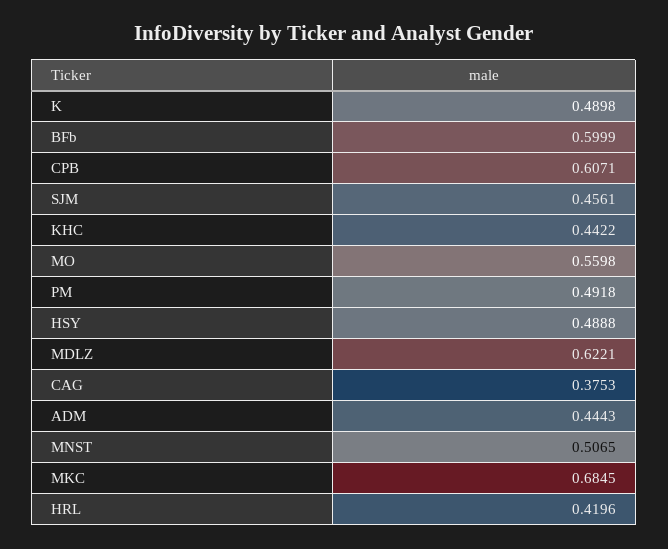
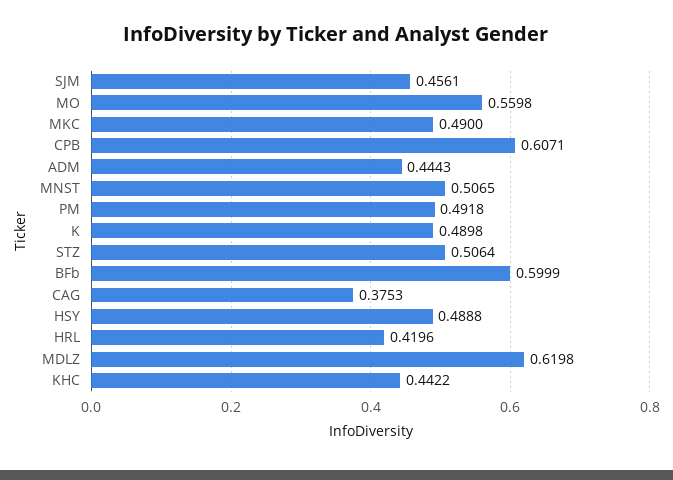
  {
    "K": 0.4898,
    "BFb": 0.5999,
    "CPB": 0.6071,
    "SJM": 0.4561,
    "KHC": 0.4422,
    "MO": 0.5598,
    "PM": 0.4918,
    "HSY": 0.4888,
-   "MDLZ": 0.6221,
+   "MDLZ": 0.6198,
    "CAG": 0.3753,
    "ADM": 0.4443,
    "MNST": 0.5065,
-   "MKC": 0.6845,
+   "MKC": 0.49,
-   "HRL": 0.4196
+   "HRL": 0.4196,
+   "STZ": 0.5064
  }

